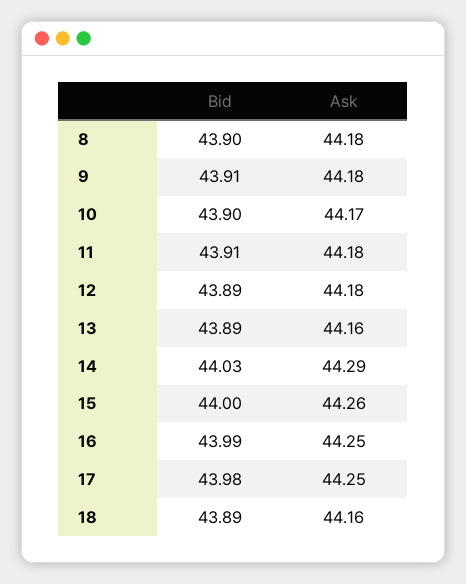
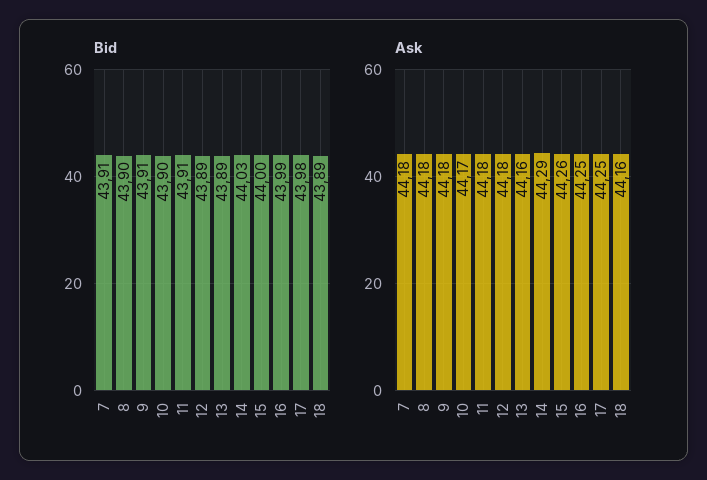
  {
    "Bid": {
      "8": 43.9,
      "9": 43.91,
      "10": 43.9,
      "11": 43.91,
      "12": 43.89,
      "13": 43.89,
      "14": 44.03,
      "15": 44,
      "16": 43.99,
      "17": 43.98,
-     "18": 43.89
+     "18": 43.89,
+     "7": 43.91
    },
    "Ask": {
      "8": 44.18,
      "9": 44.18,
      "10": 44.17,
      "11": 44.18,
      "12": 44.18,
      "13": 44.16,
      "14": 44.29,
      "15": 44.26,
      "16": 44.25,
      "17": 44.25,
-     "18": 44.16
+     "18": 44.16,
+     "7": 44.18
    }
  }

